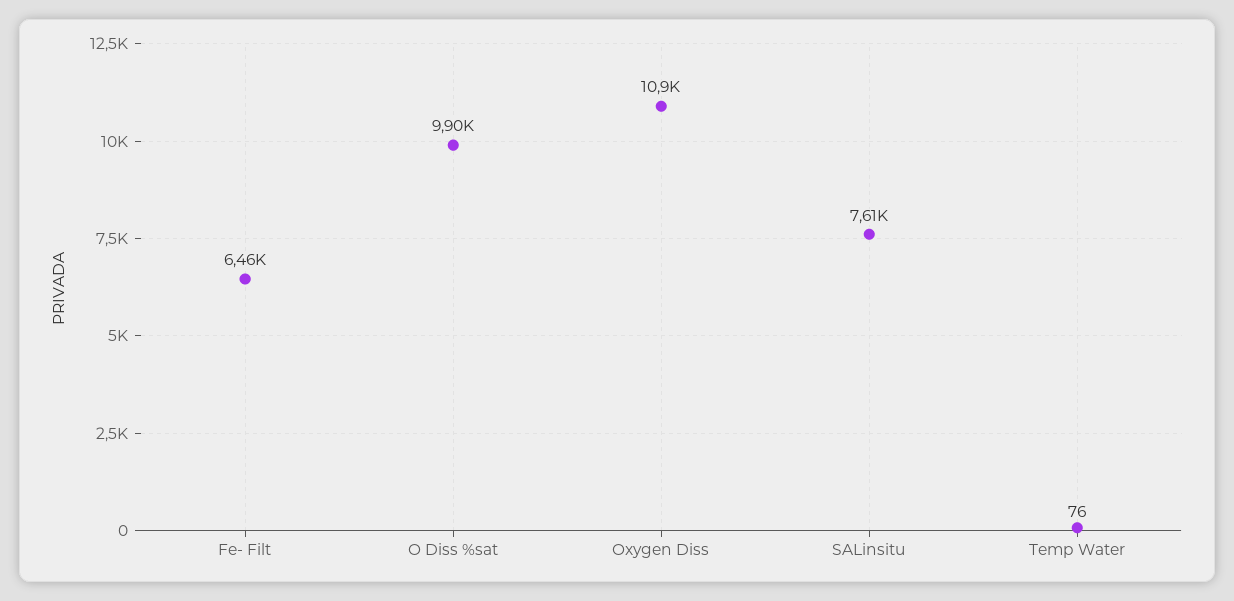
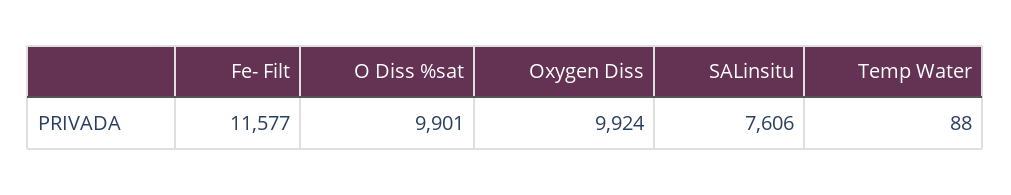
  {
-   "Fe- Filt": 6460,
+   "Fe- Filt": 11577,
    "O Diss %sat": 9901,
-   "Oxygen Diss": 10900,
+   "Oxygen Diss": 9924,
    "SALinsitu": 7606,
-   "Temp Water": 76
+   "Temp Water": 88
  }

